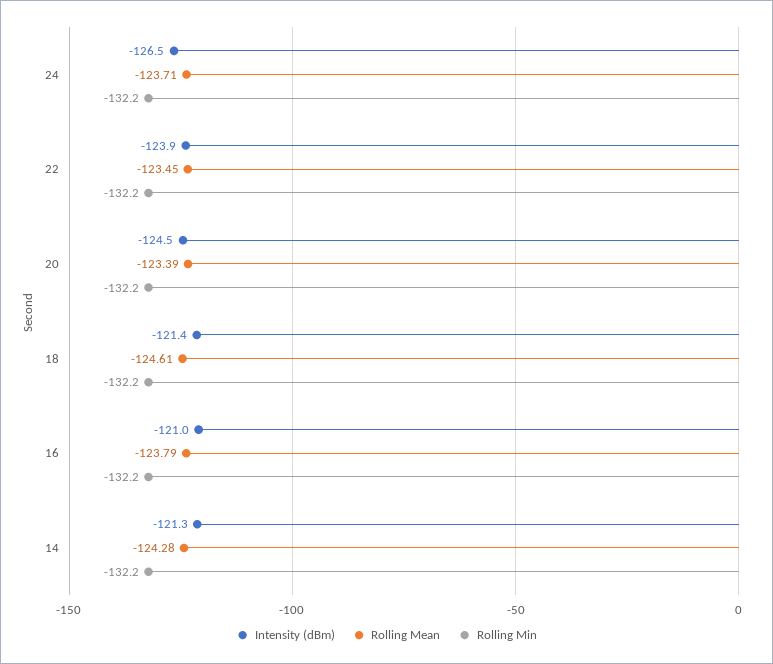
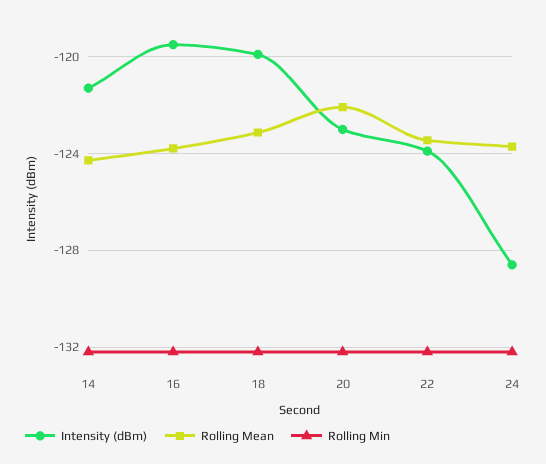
  {
    "Intensity (dBm)": {
-     "24": -126.5,
+     "24": -128.5,
      "22": -123.9,
-     "20": -124.5,
+     "20": -123,
-     "18": -121.4,
+     "18": -120,
-     "16": -121,
+     "16": -119.5,
      "14": -121.3
    },
    "Rolling Mean": {
      "24": -123.71,
      "22": -123.45,
-     "20": -123.39,
+     "20": -122,
-     "18": -124.61,
+     "18": -123,
      "16": -123.79,
      "14": -124.28
    },
    "Rolling Min": {
      "24": -132.2,
      "22": -132.2,
      "20": -132.2,
      "18": -132.2,
      "16": -132.2,
      "14": -132.2
    }
  }

